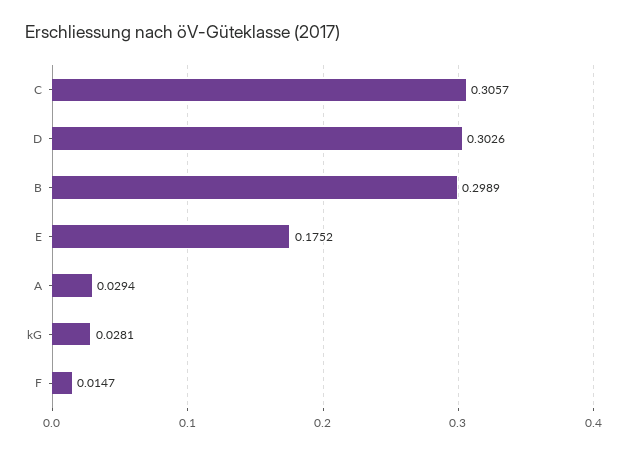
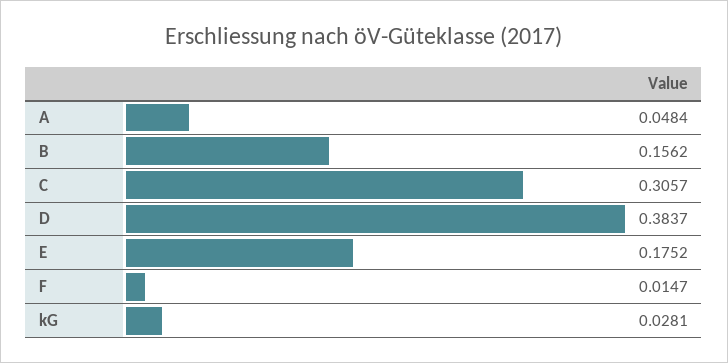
  {
    "C": 0.3057,
-   "D": 0.3026,
+   "D": 0.3837,
-   "B": 0.2989,
+   "B": 0.1562,
    "E": 0.1752,
-   "A": 0.0294,
+   "A": 0.0484,
    "kG": 0.0281,
    "F": 0.0147
  }

